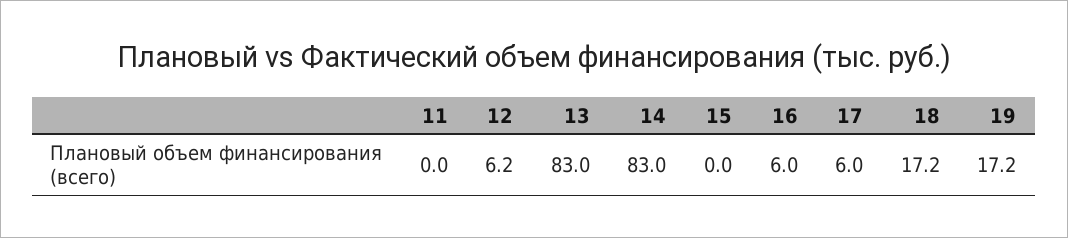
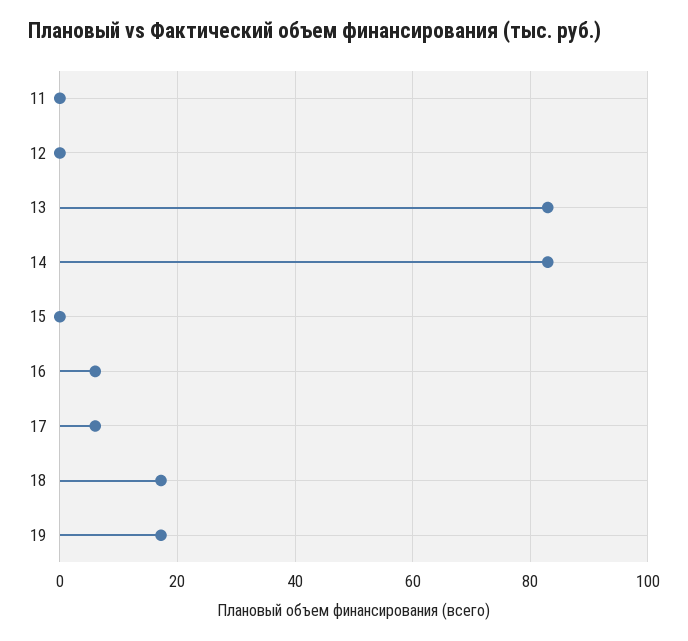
  {
    "11": 0,
-   "12": 6.2,
+   "12": 0,
    "13": 83,
    "14": 83,
    "15": 0,
    "16": 6,
    "17": 6,
    "18": 17.2,
    "19": 17.2
  }

